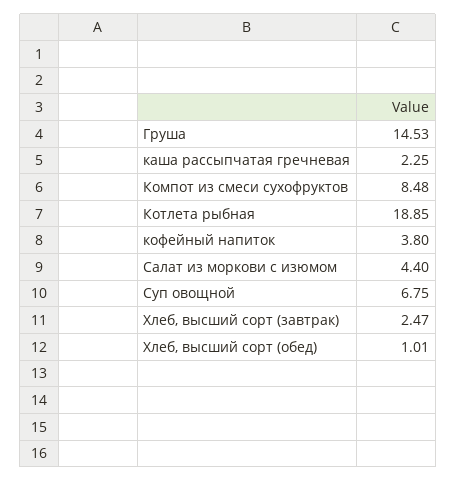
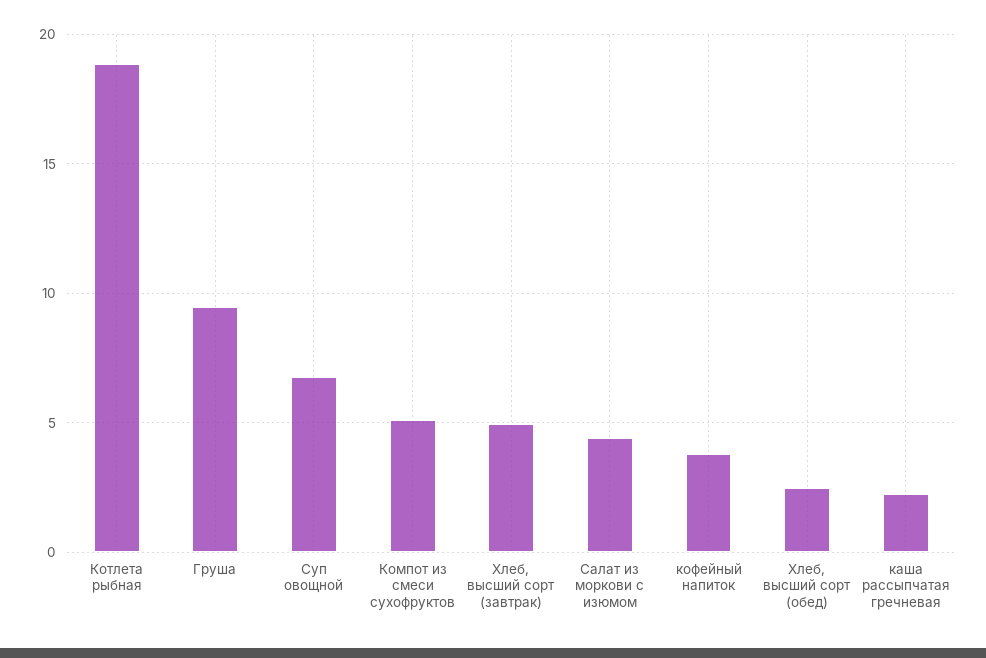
  {
-   "Груша": 14.53,
+   "Груша": 9.5,
    "каша рассыпчатая гречневая": 2.25,
-   "Компот из смеси сухофруктов": 8.48,
+   "Компот из смеси сухофруктов": 5,
    "Котлета рыбная": 18.85,
    "кофейный напиток": 3.8,
    "Салат из моркови с изюмом": 4.4,
    "Суп овощной": 6.75,
-   "Хлеб, высший сорт (завтрак)": 2.47,
+   "Хлеб, высший сорт (завтрак)": 5,
-   "Хлеб, высший сорт (обед)": 1.01
+   "Хлеб, высший сорт (обед)": 2.5
  }

